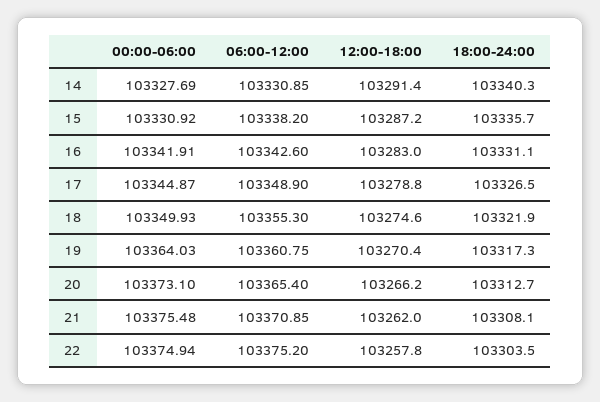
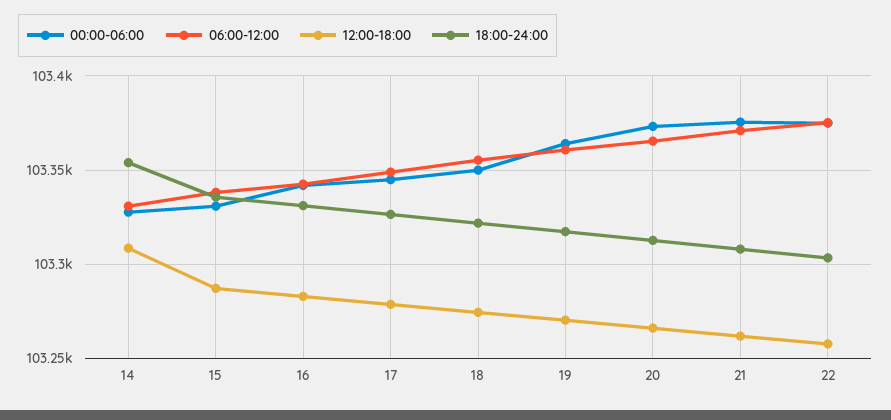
  {
    "00:00-06:00": {
      "14": 103327.69,
      "15": 103330.92,
      "16": 103341.91,
      "17": 103344.87,
      "18": 103349.93,
      "19": 103364.03,
      "20": 103373.1,
      "21": 103375.48,
      "22": 103374.94
    },
    "06:00-12:00": {
      "14": 103330.85,
      "15": 103338.2,
      "16": 103342.6,
      "17": 103348.9,
      "18": 103355.3,
      "19": 103360.75,
      "20": 103365.4,
      "21": 103370.85,
      "22": 103375.2
    },
    "12:00-18:00": {
-     "14": 103291.4,
+     "14": 103310,
      "15": 103287.2,
      "16": 103283,
      "17": 103278.8,
      "18": 103274.6,
      "19": 103270.4,
      "20": 103266.2,
      "21": 103262,
      "22": 103257.8
    },
    "18:00-24:00": {
-     "14": 103340.3,
+     "14": 103355,
      "15": 103335.7,
      "16": 103331.1,
      "17": 103326.5,
      "18": 103321.9,
      "19": 103317.3,
      "20": 103312.7,
      "21": 103308.1,
      "22": 103303.5
    }
  }

